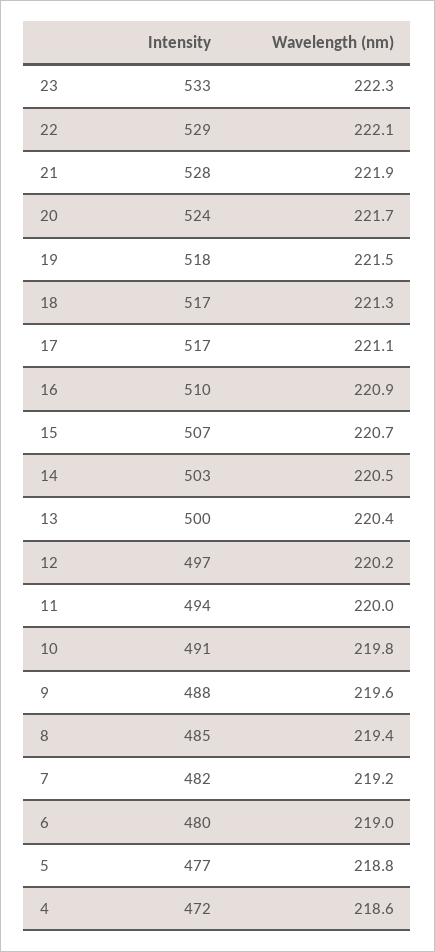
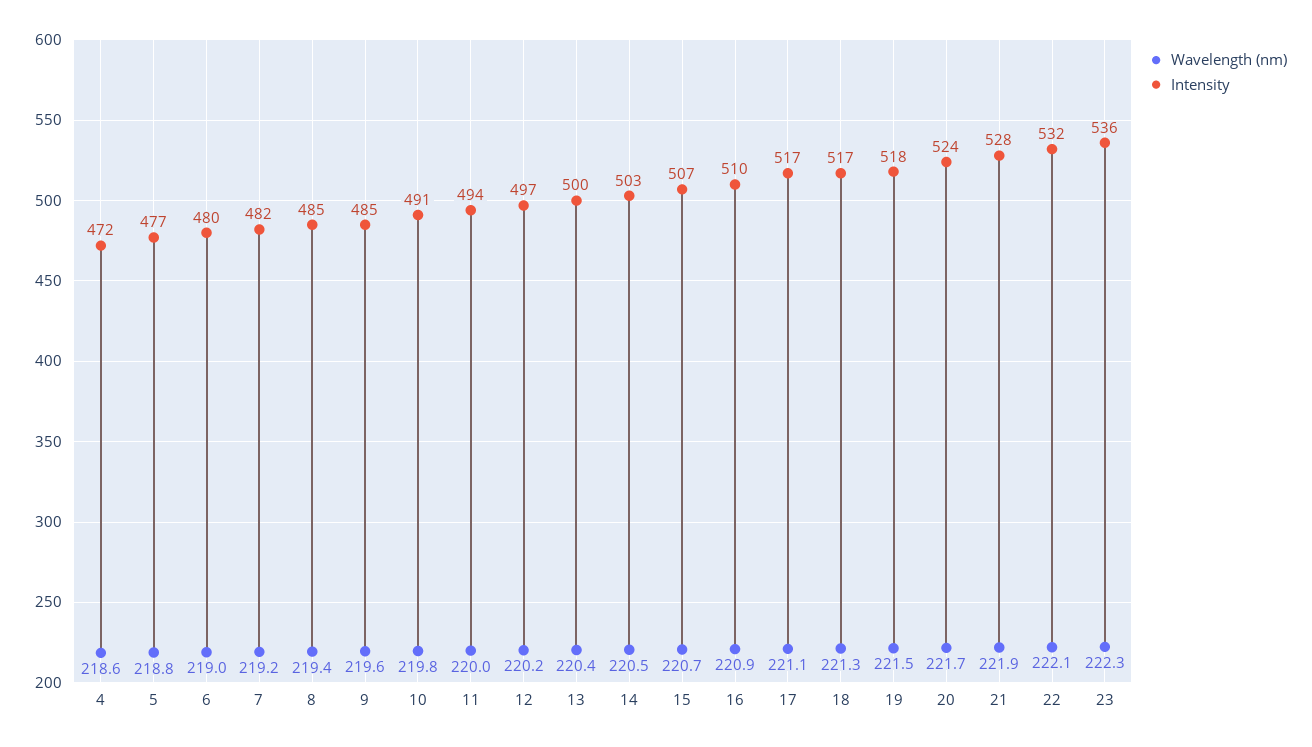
  {
    "Intensity": {
-     "23": 533,
+     "23": 536,
-     "22": 529,
+     "22": 532,
      "21": 528,
      "20": 524,
      "19": 518,
      "18": 517,
      "17": 517,
      "16": 510,
      "15": 507,
      "14": 503,
      "13": 500,
      "12": 497,
      "11": 494,
      "10": 491,
-     "9": 488,
+     "9": 485,
      "8": 485,
      "7": 482,
      "6": 480,
      "5": 477,
      "4": 472
    },
    "Wavelength (nm)": {
      "23": 222.3,
      "22": 222.1,
      "21": 221.9,
      "20": 221.7,
      "19": 221.5,
      "18": 221.3,
      "17": 221.1,
      "16": 220.9,
      "15": 220.7,
      "14": 220.5,
      "13": 220.4,
      "12": 220.2,
      "11": 220,
      "10": 219.8,
      "9": 219.6,
      "8": 219.4,
      "7": 219.2,
      "6": 219,
      "5": 218.8,
      "4": 218.6
    }
  }

